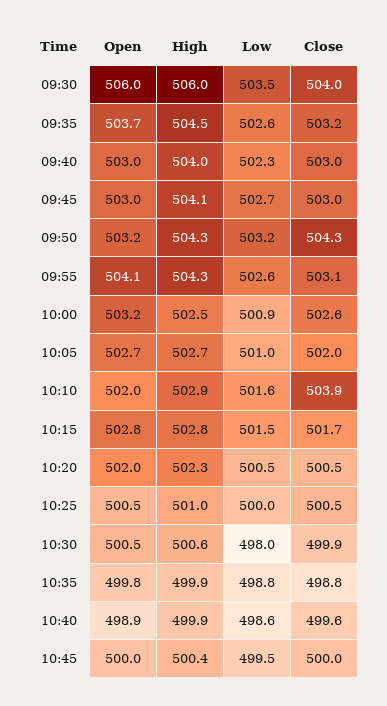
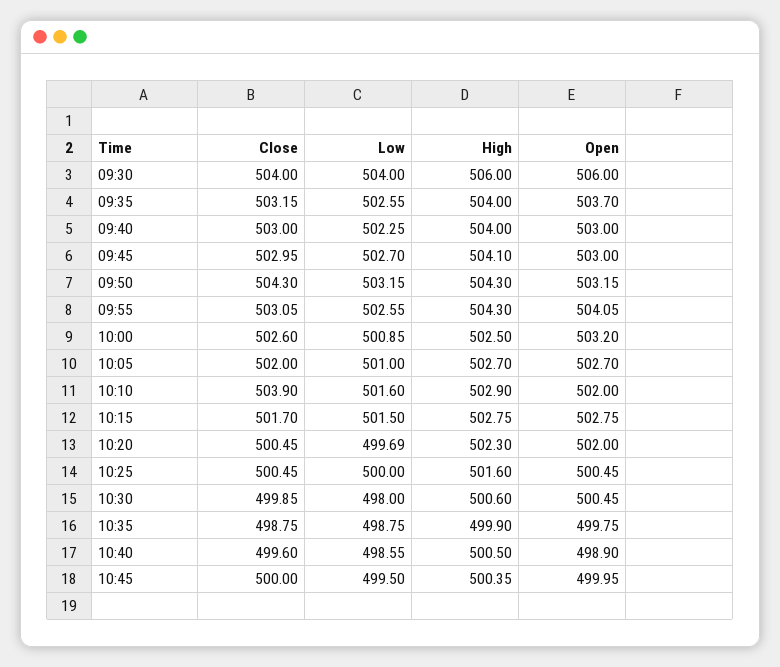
  {
    "Open": {
      "09:30": 506,
      "09:35": 503.7,
      "09:40": 503,
      "09:45": 503,
      "09:50": 503.15,
      "09:55": 504.05,
      "10:00": 503.2,
      "10:05": 502.7,
      "10:10": 502,
      "10:15": 502.75,
      "10:20": 502,
      "10:25": 500.45,
      "10:30": 500.45,
      "10:35": 499.75,
      "10:40": 498.9,
      "10:45": 499.95
    },
    "High": {
      "09:30": 506,
-     "09:35": 504.5,
+     "09:35": 504,
      "09:40": 504,
      "09:45": 504.1,
      "09:50": 504.3,
      "09:55": 504.3,
      "10:00": 502.5,
      "10:05": 502.7,
      "10:10": 502.9,
      "10:15": 502.75,
      "10:20": 502.3,
-     "10:25": 501,
+     "10:25": 501.6,
      "10:30": 500.6,
      "10:35": 499.9,
-     "10:40": 499.9,
+     "10:40": 500.5,
      "10:45": 500.35
    },
    "Low": {
-     "09:30": 503.5,
+     "09:30": 504,
      "09:35": 502.55,
      "09:40": 502.25,
      "09:45": 502.7,
      "09:50": 503.15,
      "09:55": 502.55,
      "10:00": 500.85,
      "10:05": 501,
      "10:10": 501.6,
      "10:15": 501.5,
-     "10:20": 500.5,
+     "10:20": 499.69,
      "10:25": 500,
      "10:30": 498,
      "10:35": 498.75,
      "10:40": 498.55,
      "10:45": 499.5
    },
    "Close": {
      "09:30": 504,
      "09:35": 503.15,
      "09:40": 503,
      "09:45": 502.95,
      "09:50": 504.3,
      "09:55": 503.05,
      "10:00": 502.6,
      "10:05": 502,
      "10:10": 503.9,
      "10:15": 501.7,
      "10:20": 500.45,
      "10:25": 500.45,
      "10:30": 499.85,
      "10:35": 498.75,
      "10:40": 499.6,
      "10:45": 500
    }
  }

